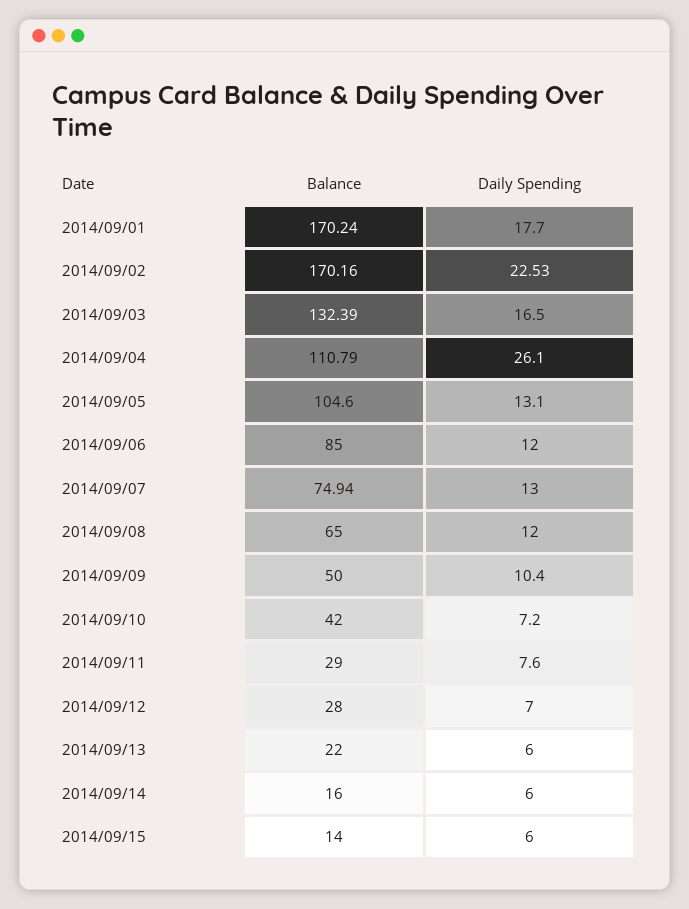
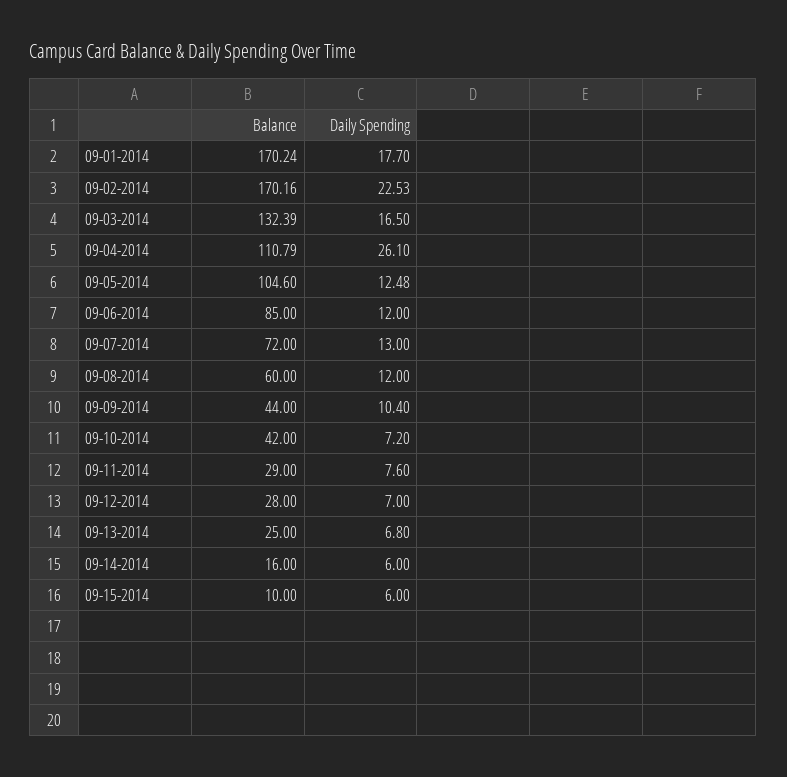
  {
    "Balance": {
      "2014/09/01": 170.24,
      "2014/09/02": 170.16,
      "2014/09/03": 132.39,
      "2014/09/04": 110.79,
      "2014/09/05": 104.6,
      "2014/09/06": 85,
-     "2014/09/07": 74.94,
+     "2014/09/07": 72,
-     "2014/09/08": 65,
+     "2014/09/08": 60,
-     "2014/09/09": 50,
+     "2014/09/09": 44,
      "2014/09/10": 42,
      "2014/09/11": 29,
      "2014/09/12": 28,
-     "2014/09/13": 22,
+     "2014/09/13": 25,
      "2014/09/14": 16,
-     "2014/09/15": 14
+     "2014/09/15": 10
    },
    "Daily Spending": {
      "2014/09/01": 17.7,
      "2014/09/02": 22.53,
      "2014/09/03": 16.5,
      "2014/09/04": 26.1,
-     "2014/09/05": 13.1,
+     "2014/09/05": 12.48,
      "2014/09/06": 12,
      "2014/09/07": 13,
      "2014/09/08": 12,
      "2014/09/09": 10.4,
      "2014/09/10": 7.2,
      "2014/09/11": 7.6,
      "2014/09/12": 7,
-     "2014/09/13": 6,
+     "2014/09/13": 6.8,
      "2014/09/14": 6,
      "2014/09/15": 6
    }
  }

